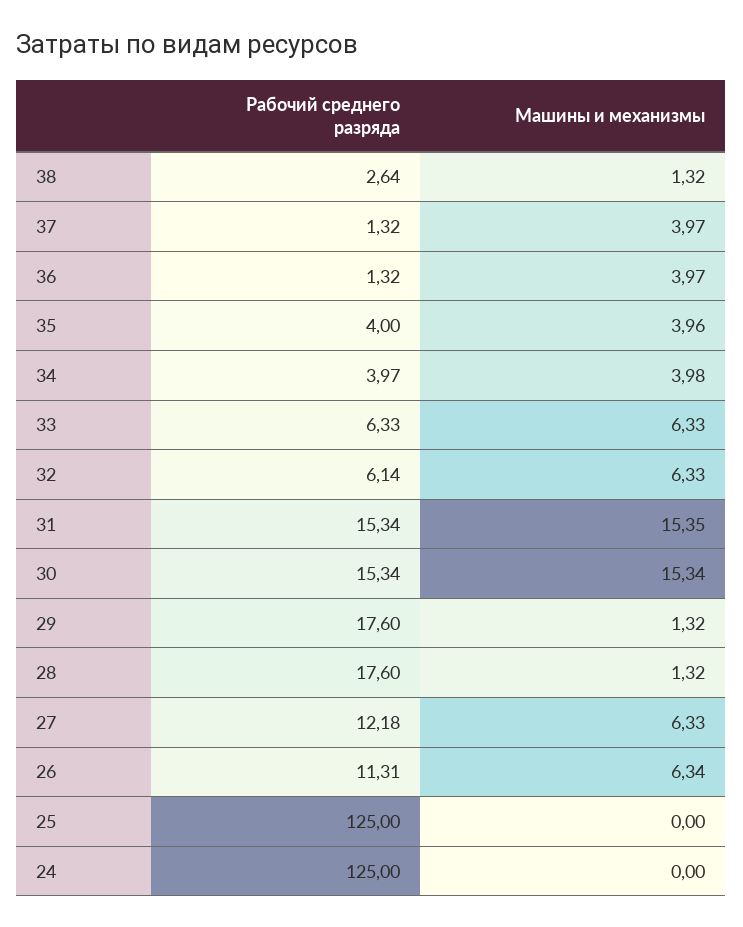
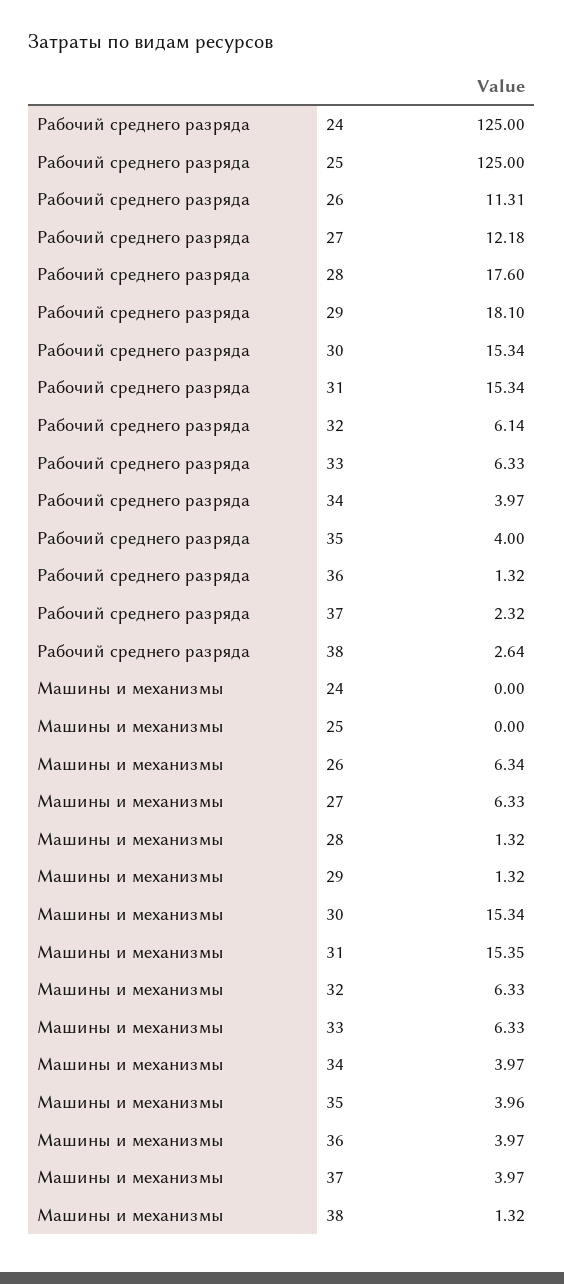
  {
    "Рабочий среднего разряда": {
      "38": 2.64,
-     "37": 1.32,
+     "37": 2.32,
      "36": 1.32,
      "35": 4,
      "34": 3.97,
      "33": 6.33,
      "32": 6.14,
      "31": 15.34,
      "30": 15.34,
-     "29": 17.6,
+     "29": 18.1,
      "28": 17.6,
      "27": 12.18,
      "26": 11.31,
      "25": 125,
      "24": 125
    },
    "Машины и механизмы": {
      "38": 1.32,
      "37": 3.97,
      "36": 3.97,
      "35": 3.96,
-     "34": 3.98,
+     "34": 3.97,
      "33": 6.33,
      "32": 6.33,
      "31": 15.35,
      "30": 15.34,
      "29": 1.32,
      "28": 1.32,
      "27": 6.33,
      "26": 6.34,
      "25": 0,
      "24": 0
    }
  }

